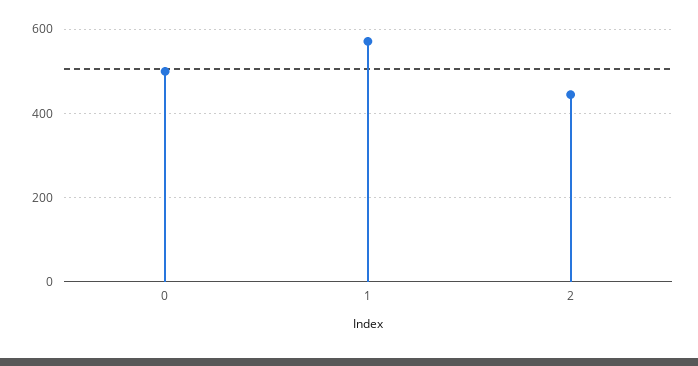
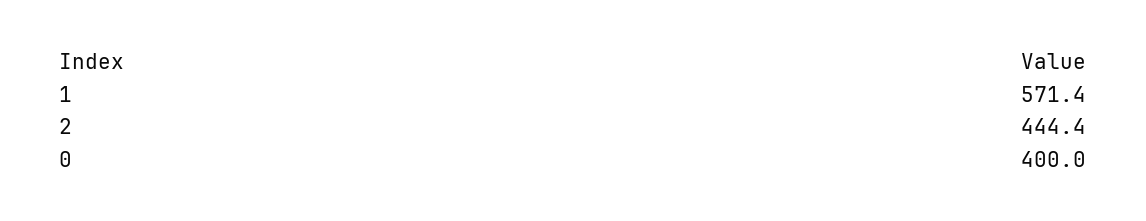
  {
-   "0": 500,
+   "0": 400,
    "1": 571.4,
    "2": 444.4
  }

